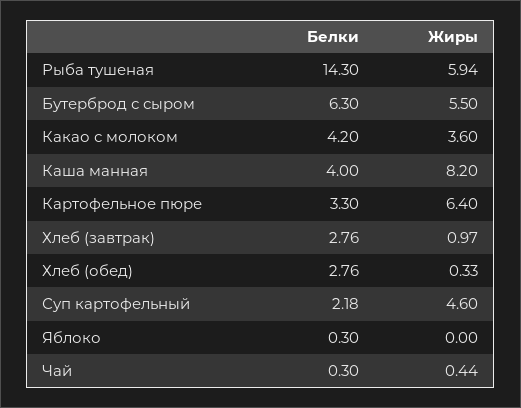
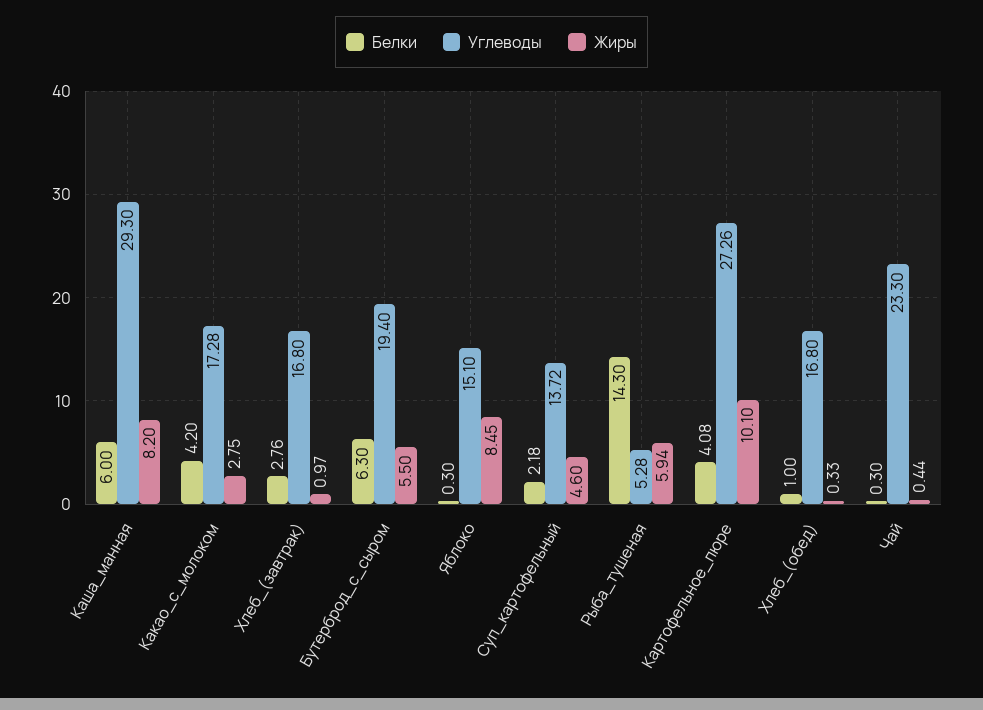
  {
    "Белки": {
      "Рыба тушеная": 14.3,
      "Бутерброд с сыром": 6.3,
      "Какао с молоком": 4.2,
-     "Каша манная": 4,
+     "Каша манная": 6,
-     "Картофельное пюре": 3.3,
+     "Картофельное пюре": 4.08,
      "Хлеб (завтрак)": 2.76,
-     "Хлеб (обед)": 2.76,
+     "Хлеб (обед)": 1,
      "Суп картофельный": 2.18,
      "Яблоко": 0.3,
      "Чай": 0.3
    },
    "Жиры": {
      "Рыба тушеная": 5.94,
      "Бутерброд с сыром": 5.5,
-     "Какао с молоком": 3.6,
+     "Какао с молоком": 2.75,
      "Каша манная": 8.2,
-     "Картофельное пюре": 6.4,
+     "Картофельное пюре": 10.1,
      "Хлеб (завтрак)": 0.97,
      "Хлеб (обед)": 0.33,
      "Суп картофельный": 4.6,
-     "Яблоко": 0,
+     "Яблоко": 8.45,
      "Чай": 0.44
-   }
+   },
+   "Углеводы": {
+     "Каша манная": 29.3,
+     "Какао с молоком": 17.28,
+     "Хлеб (завтрак)": 16.8,
+     "Бутерброд с сыром": 19.4,
+     "Яблоко": 15.1,
+     "Суп картофельный": 13.72,
+     "Рыба тушеная": 5.28,
+     "Картофельное пюре": 27.26,
+     "Хлеб (обед)": 16.8,
+     "Чай": 23.3
+   }
  }

